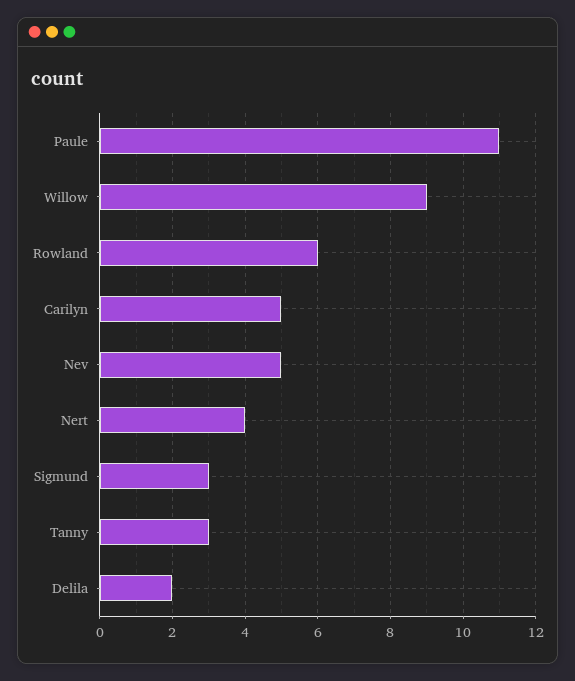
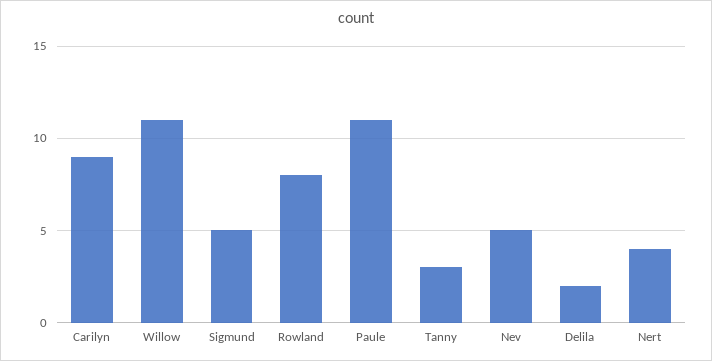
  {
    "Paule": 11,
-   "Willow": 9,
+   "Willow": 11,
-   "Rowland": 6,
+   "Rowland": 8,
-   "Carilyn": 5,
+   "Carilyn": 9,
    "Nev": 5,
    "Nert": 4,
-   "Sigmund": 3,
+   "Sigmund": 5,
    "Tanny": 3,
    "Delila": 2
  }

